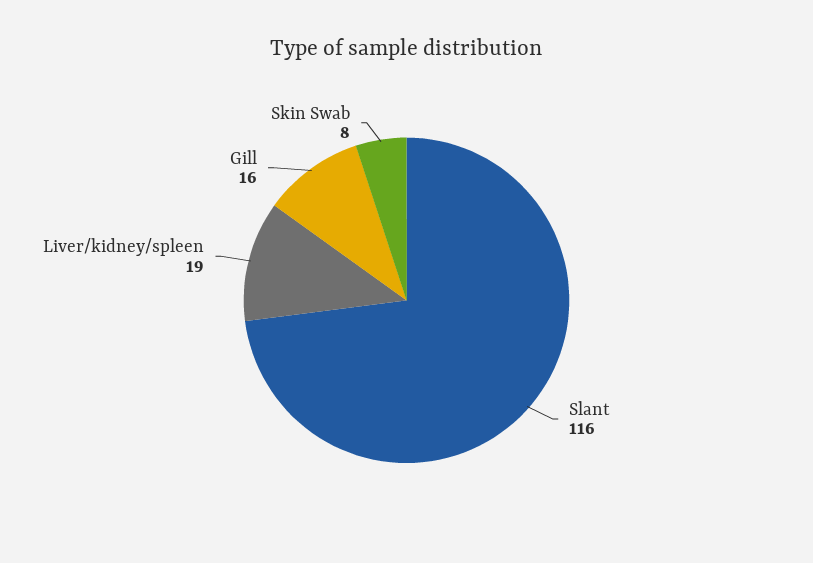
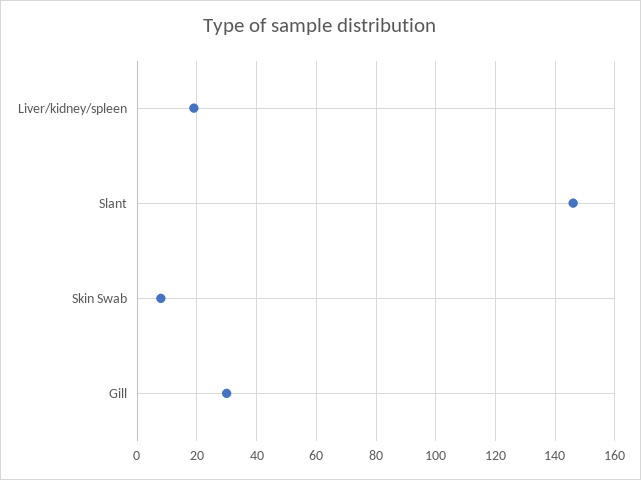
  {
-   "Slant": 116,
+   "Slant": 145,
    "Liver/kidney/spleen": 19,
-   "Gill": 16,
+   "Gill": 30,
    "Skin Swab": 8
  }

